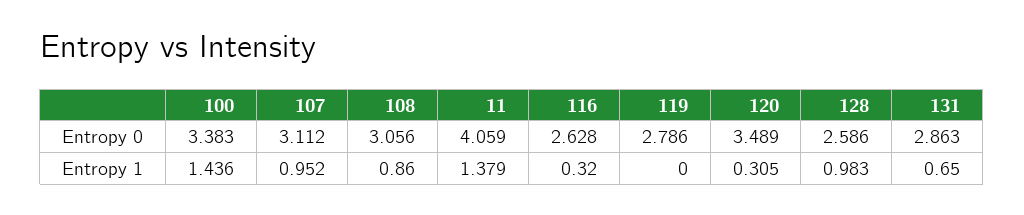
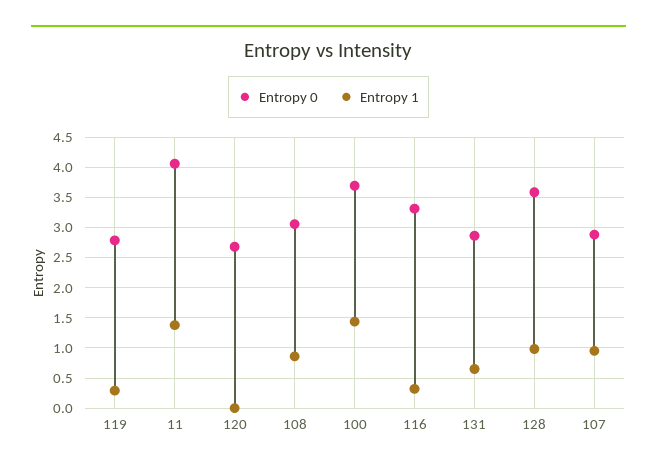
  {
    "Entropy 0": {
-     "100": 3.383,
+     "100": 3.7,
-     "107": 3.112,
+     "107": 2.9,
      "108": 3.056,
      "11": 4.059,
-     "116": 2.628,
+     "116": 3.3,
      "119": 2.786,
-     "120": 3.489,
+     "120": 2.7,
-     "128": 2.586,
+     "128": 3.6,
      "131": 2.863
    },
    "Entropy 1": {
      "100": 1.436,
      "107": 0.952,
      "108": 0.86,
      "11": 1.379,
      "116": 0.32,
-     "119": 0,
+     "119": 0.3,
-     "120": 0.305,
+     "120": 0,
      "128": 0.983,
      "131": 0.65
    }
  }

